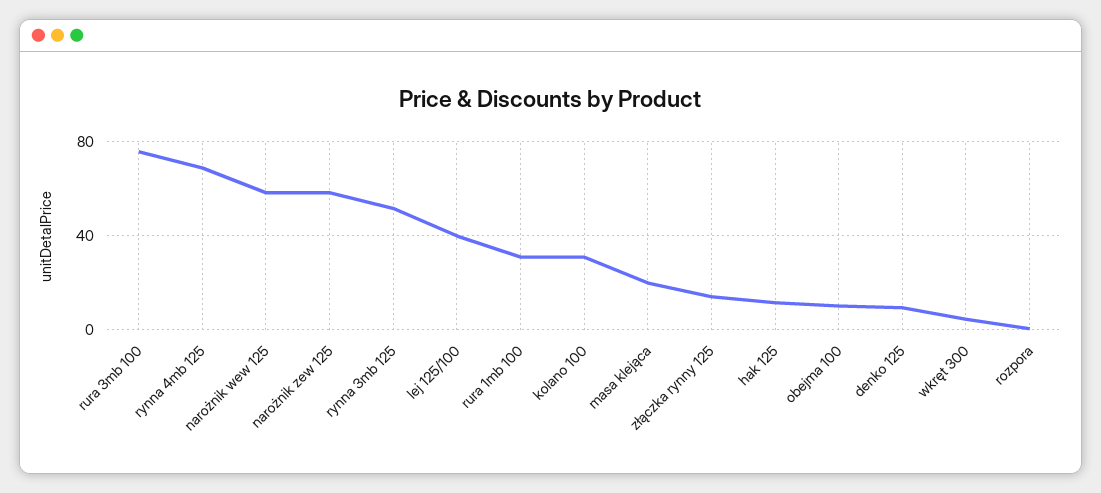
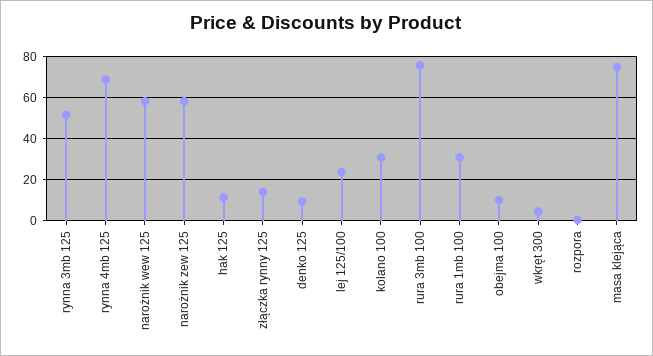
  {
    "rura 3mb 100": 75,
    "rynna 4mb 125": 70,
    "narożnik wew 125": 60,
    "narożnik zew 125": 60,
    "rynna 3mb 125": 50,
-   "lej 125/100": 40,
+   "lej 125/100": 25,
    "rura 1mb 100": 30,
    "kolano 100": 30,
-   "masa klejąca": 20,
+   "masa klejąca": 75,
    "złączka rynny 125": 15,
    "hak 125": 10,
    "obejma 100": 10,
    "denko 125": 10,
    "wkręt 300": 5,
    "rozpora": 0
  }

